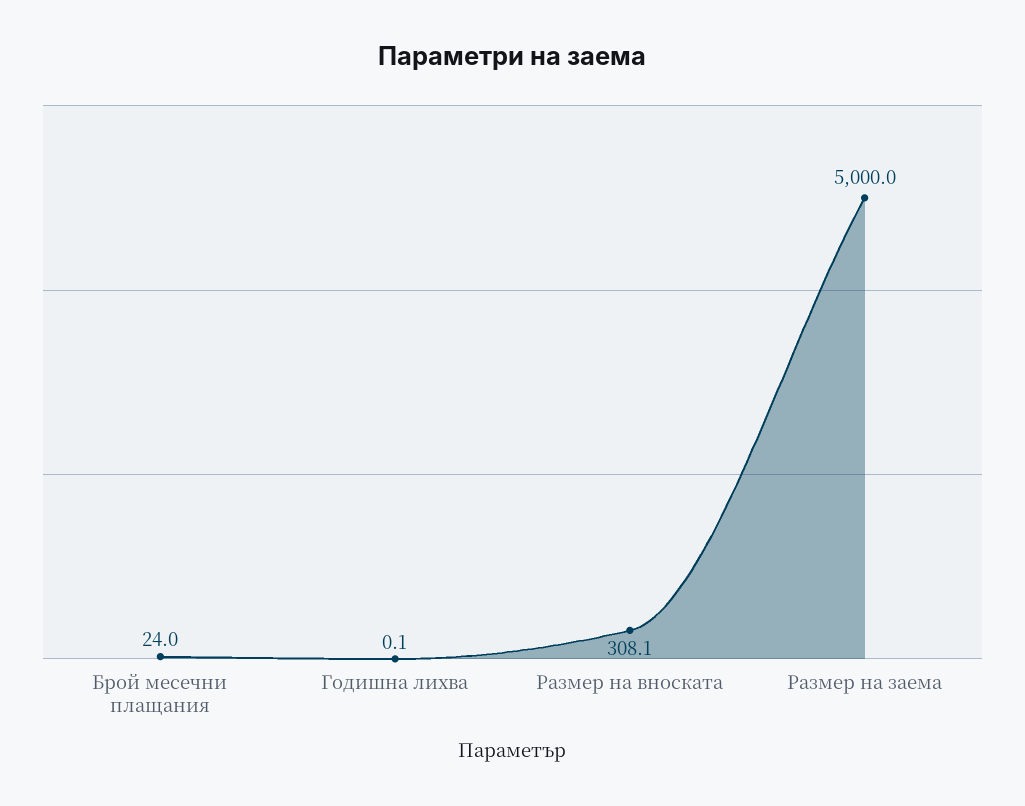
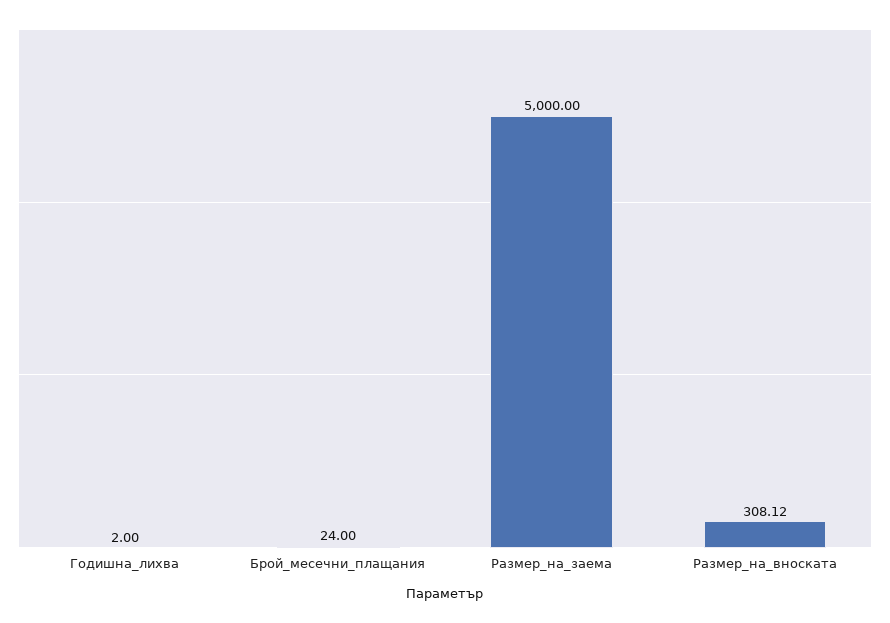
  {
    "Брой месечни плащания": 24,
-   "Годишна лихва": 0.1,
+   "Годишна лихва": 2,
    "Размер на вноската": 308.12,
    "Размер на заема": 5000
  }

